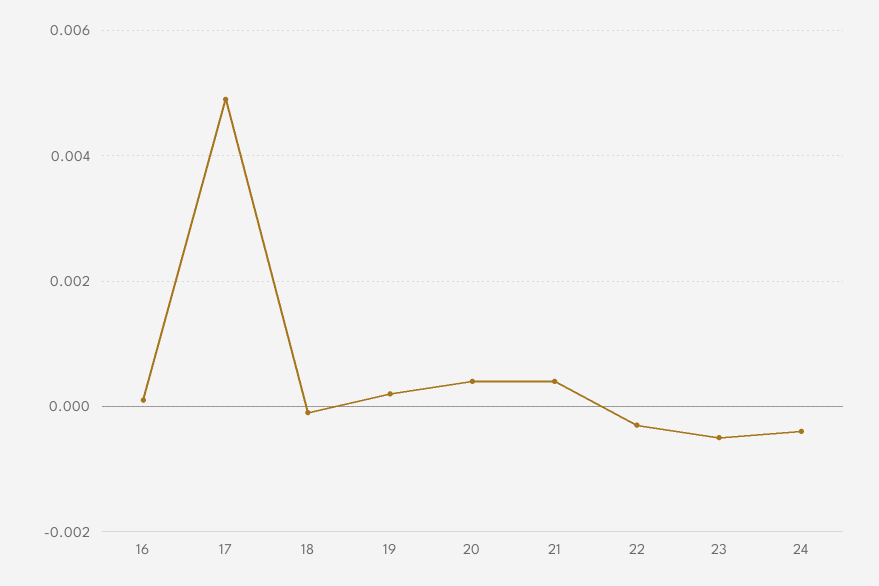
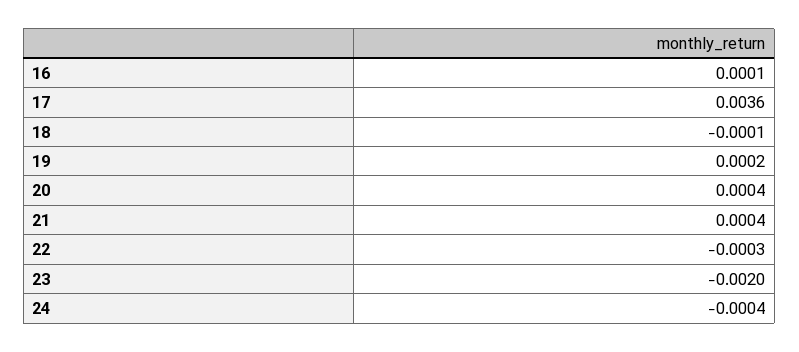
  {
    "16": 0.0001,
-   "17": 0.005,
+   "17": 0.0036,
    "18": -0.0001,
    "19": 0.0002,
    "20": 0.0004,
    "21": 0.0004,
    "22": -0.0003,
-   "23": -0.0005,
+   "23": -0.002,
    "24": -0.0004
  }

